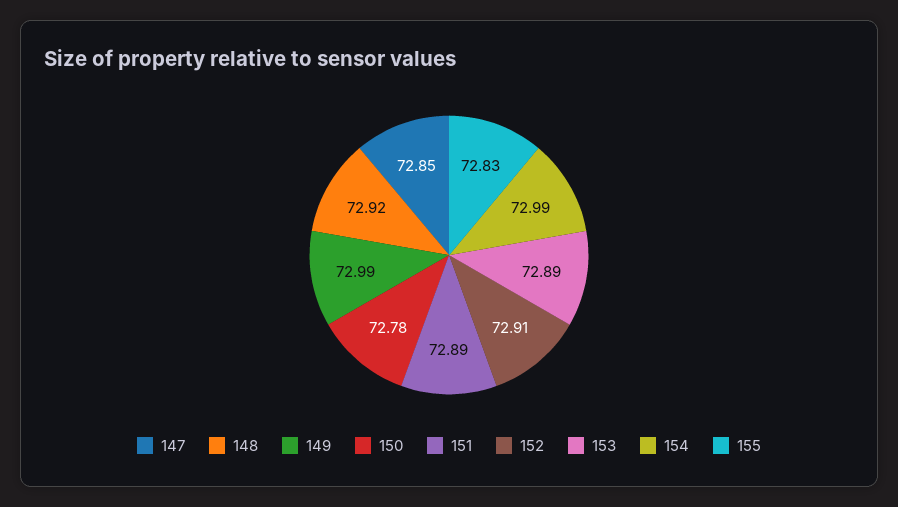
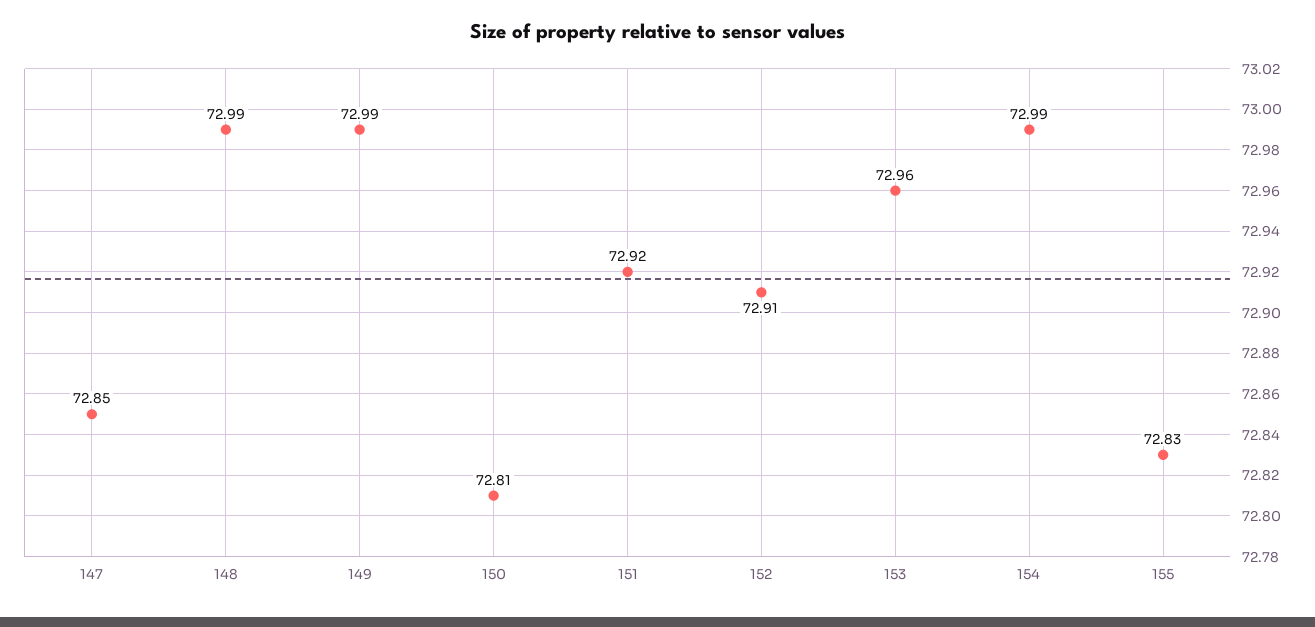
  {
    "147": 72.85,
-   "148": 72.92,
+   "148": 72.99,
    "149": 72.99,
-   "150": 72.78,
+   "150": 72.81,
-   "151": 72.89,
+   "151": 72.92,
    "152": 72.91,
-   "153": 72.89,
+   "153": 72.96,
    "154": 72.99,
    "155": 72.83
  }

